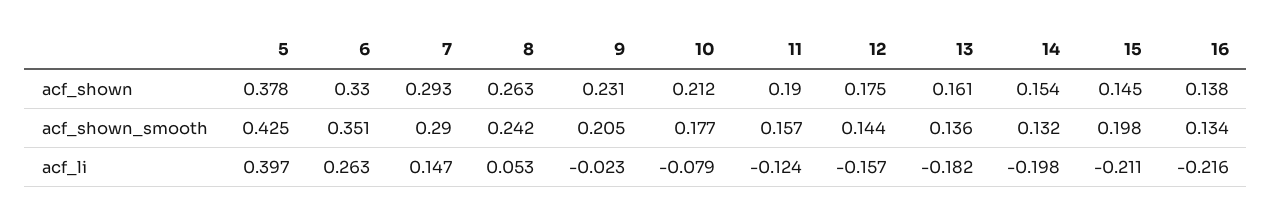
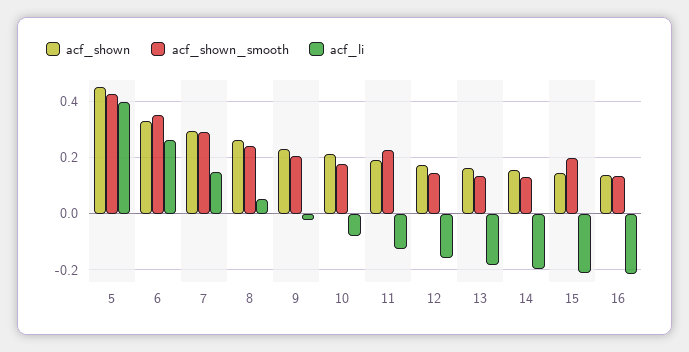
  {
    "acf_shown": {
-     "5": 0.378,
+     "5": 0.45,
      "6": 0.33,
      "7": 0.293,
      "8": 0.263,
      "9": 0.231,
      "10": 0.212,
      "11": 0.19,
      "12": 0.175,
      "13": 0.161,
      "14": 0.154,
      "15": 0.145,
      "16": 0.138
    },
    "acf_shown_smooth": {
      "5": 0.425,
      "6": 0.351,
      "7": 0.29,
      "8": 0.242,
      "9": 0.205,
      "10": 0.177,
-     "11": 0.157,
+     "11": 0.225,
      "12": 0.144,
      "13": 0.136,
      "14": 0.132,
      "15": 0.198,
      "16": 0.134
    },
    "acf_li": {
      "5": 0.397,
      "6": 0.263,
      "7": 0.147,
      "8": 0.053,
      "9": -0.023,
      "10": -0.079,
      "11": -0.124,
      "12": -0.157,
      "13": -0.182,
      "14": -0.198,
      "15": -0.211,
      "16": -0.216
    }
  }

